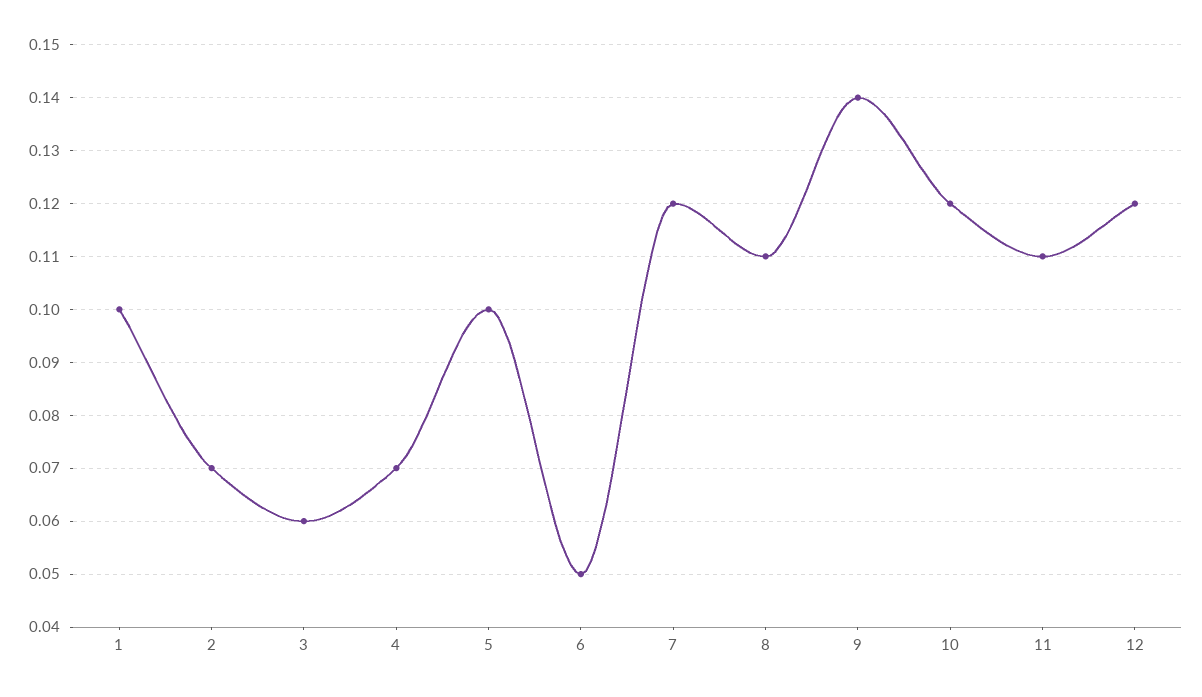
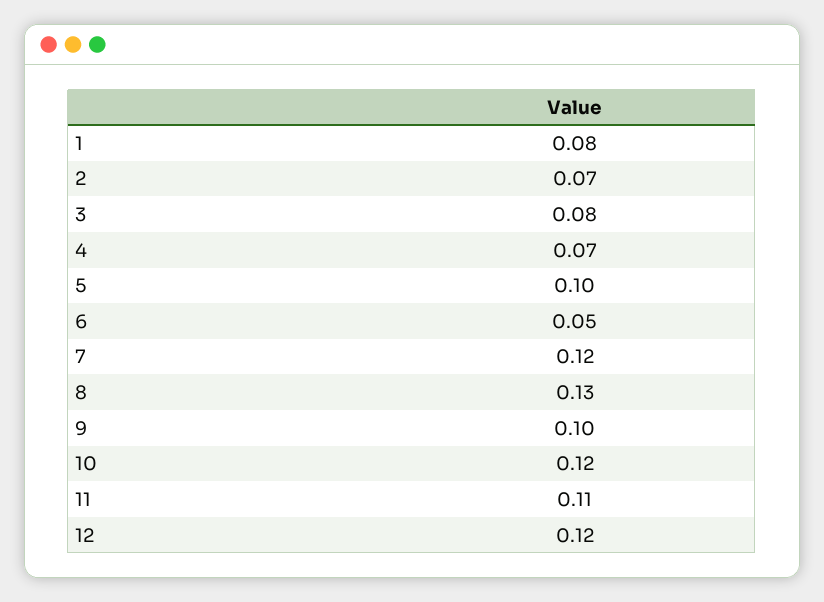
  {
-   "1": 0.1,
+   "1": 0.08,
    "2": 0.07,
-   "3": 0.06,
+   "3": 0.08,
    "4": 0.07,
    "5": 0.1,
    "6": 0.05,
    "7": 0.12,
-   "8": 0.11,
+   "8": 0.13,
-   "9": 0.14,
+   "9": 0.1,
    "10": 0.12,
    "11": 0.11,
    "12": 0.12
  }

